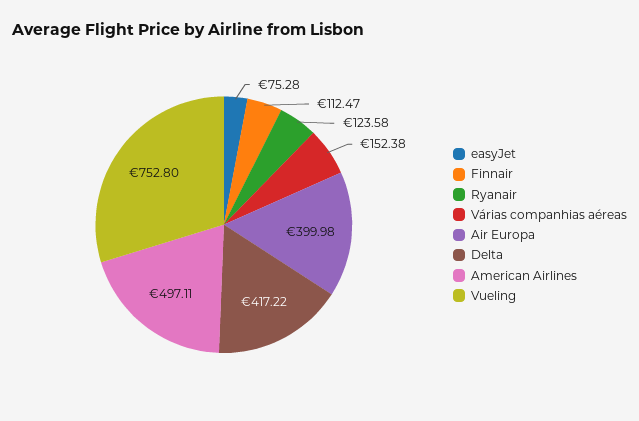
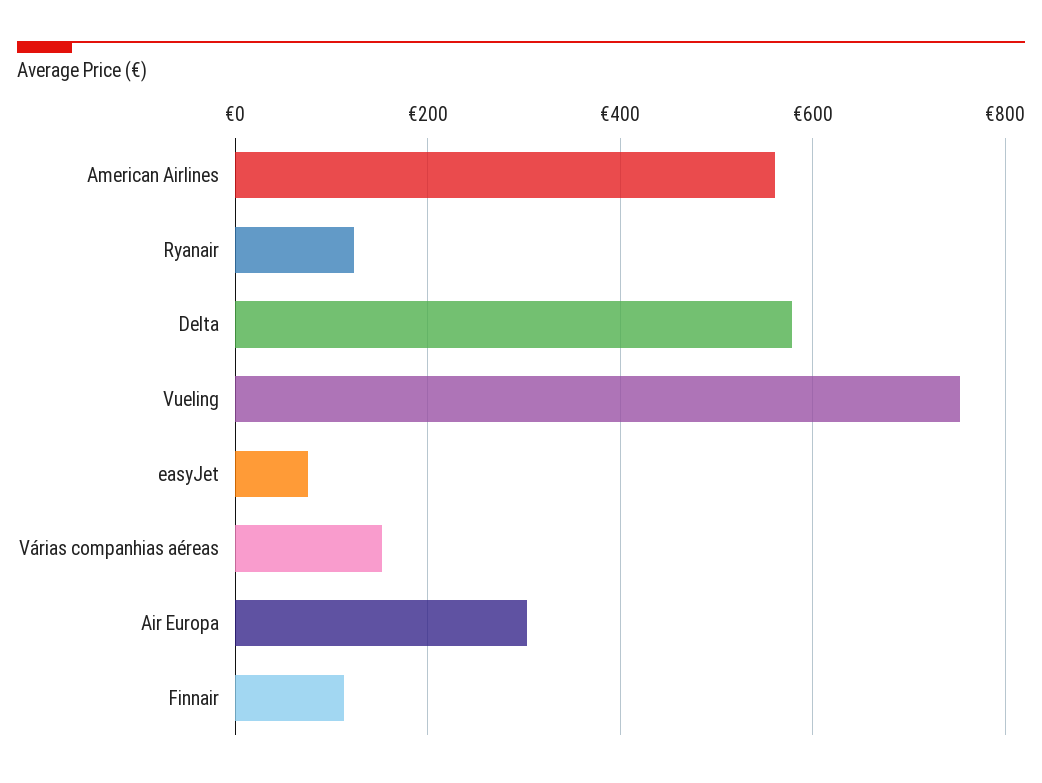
  {
    "easyJet": 75.28,
    "Finnair": 112.47,
    "Ryanair": 123.58,
    "Várias companhias aéreas": 152.38,
-   "Air Europa": 399.98,
+   "Air Europa": 300,
-   "Delta": 417.22,
+   "Delta": 580,
-   "American Airlines": 497.11,
+   "American Airlines": 560,
    "Vueling": 752.8
  }

